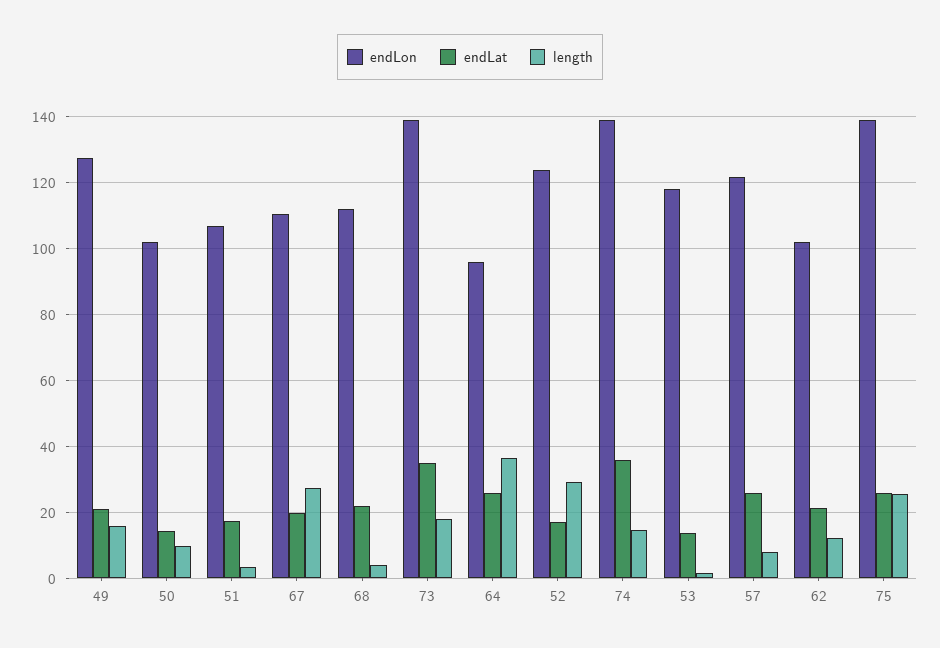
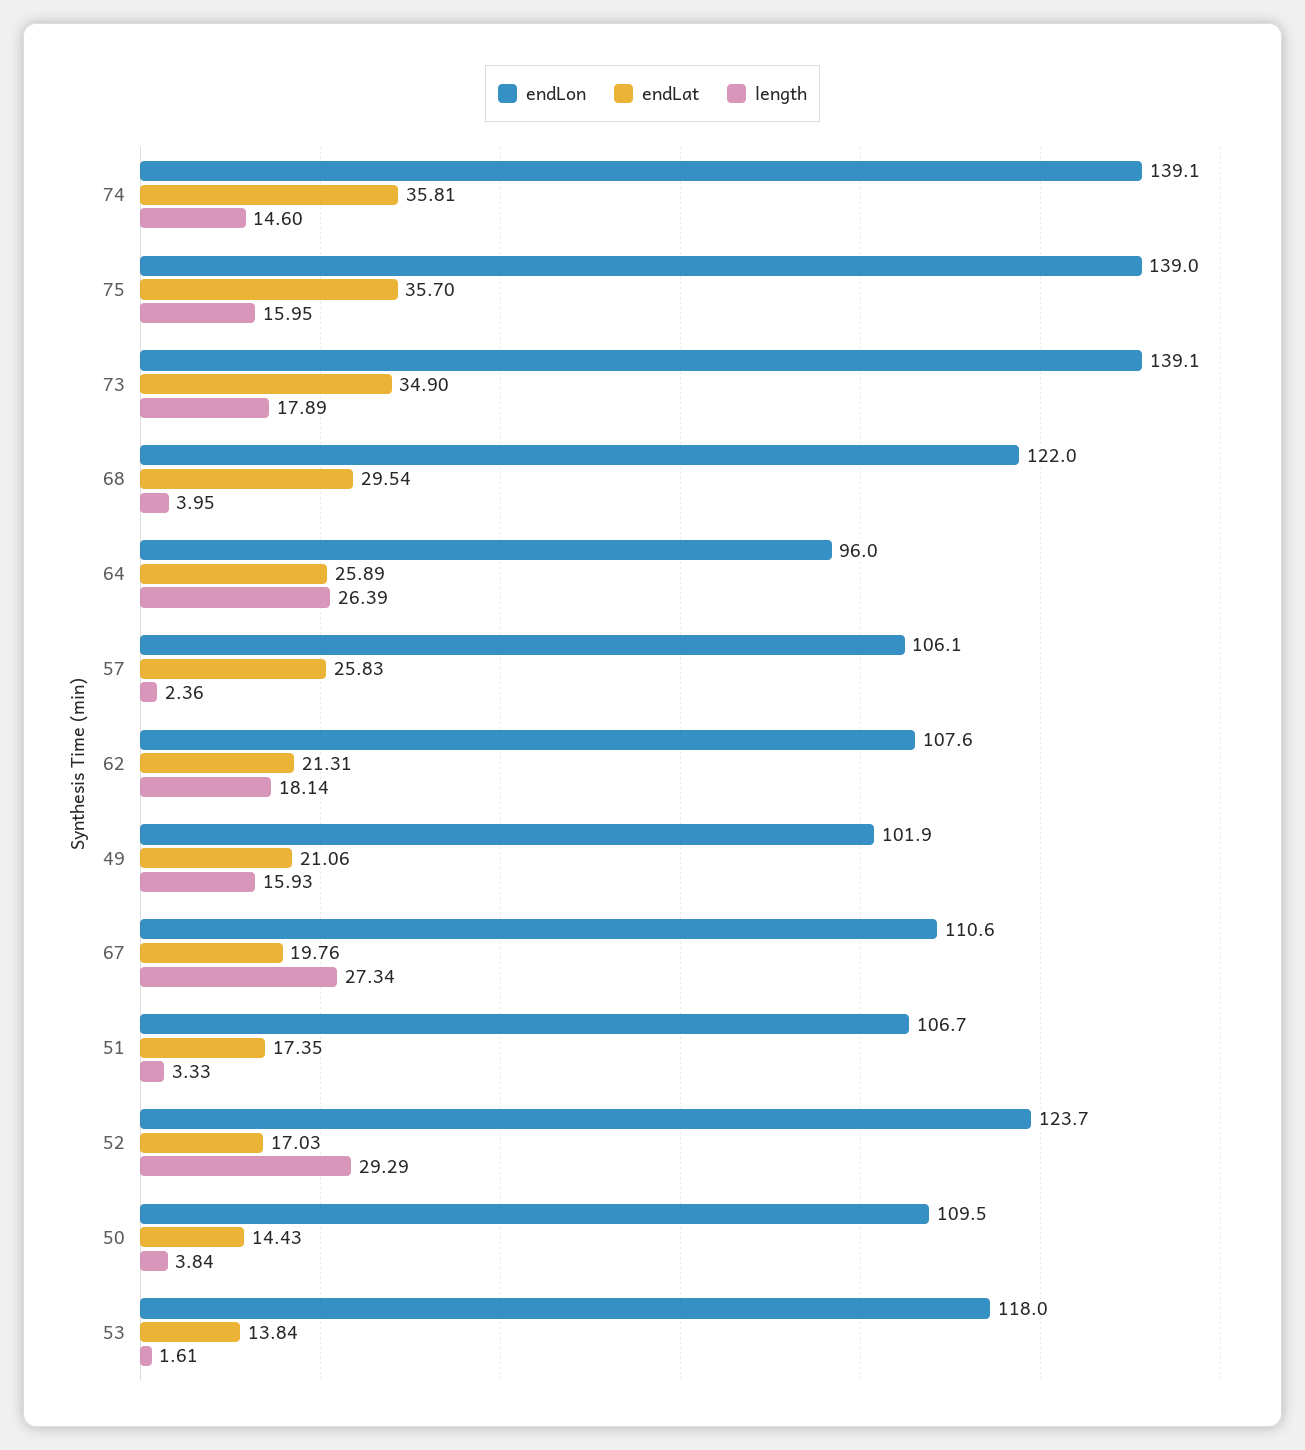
  {
    "endLon": {
-     "49": 128,
+     "49": 101.9,
-     "50": 102,
+     "50": 109.5,
      "51": 106.7,
      "67": 110.6,
-     "68": 112,
+     "68": 122,
      "73": 139.1,
      "64": 96,
      "52": 123.7,
      "74": 139.1,
      "53": 118,
-     "57": 122,
+     "57": 106.1,
-     "62": 102,
+     "62": 107.6,
      "75": 139
    },
    "endLat": {
      "49": 21.06,
      "50": 14.43,
      "51": 17.35,
      "67": 19.76,
-     "68": 22,
+     "68": 29.54,
      "73": 34.9,
      "64": 25.89,
      "52": 17.03,
      "74": 35.81,
      "53": 13.84,
      "57": 25.83,
      "62": 21.31,
-     "75": 26
+     "75": 35.7
    },
    "length": {
      "49": 15.93,
-     "50": 10,
+     "50": 3.84,
      "51": 3.33,
      "67": 27.34,
      "68": 3.95,
      "73": 17.89,
-     "64": 36,
+     "64": 26.39,
      "52": 29.29,
      "74": 14.6,
      "53": 1.61,
-     "57": 8,
+     "57": 2.36,
-     "62": 12,
+     "62": 18.14,
-     "75": 26
+     "75": 15.95
    }
  }

